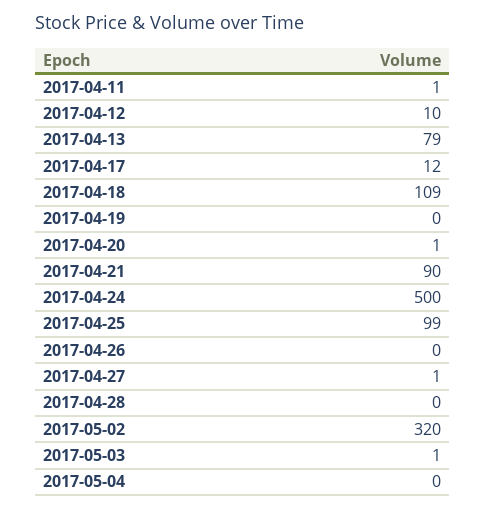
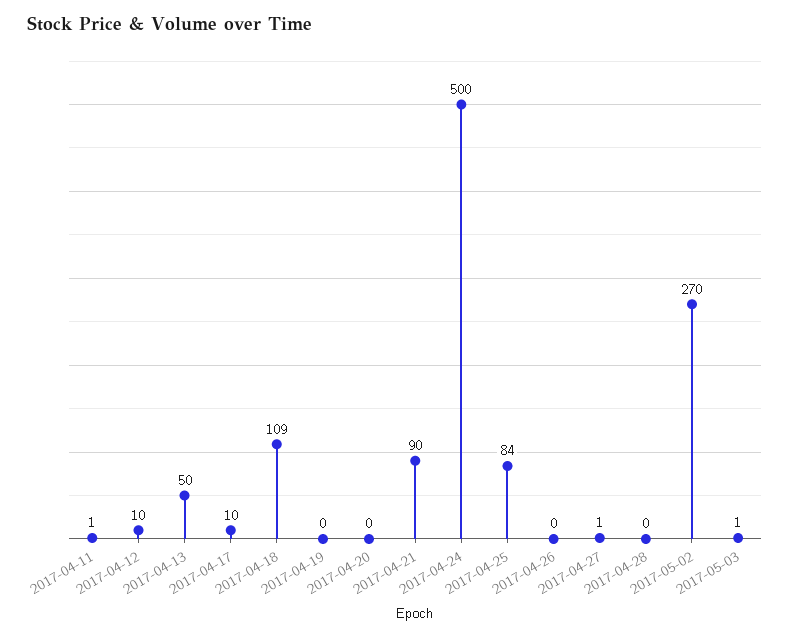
  {
    "2017-04-11": 1,
    "2017-04-12": 10,
-   "2017-04-13": 79,
+   "2017-04-13": 50,
-   "2017-04-17": 12,
+   "2017-04-17": 10,
    "2017-04-18": 109,
    "2017-04-19": 0,
-   "2017-04-20": 1,
+   "2017-04-20": 0,
    "2017-04-21": 90,
    "2017-04-24": 500,
-   "2017-04-25": 99,
+   "2017-04-25": 84,
    "2017-04-26": 0,
    "2017-04-27": 1,
    "2017-04-28": 0,
-   "2017-05-02": 320,
+   "2017-05-02": 270,
-   "2017-05-03": 1,
+   "2017-05-03": 1
-   "2017-05-04": 0
  }

